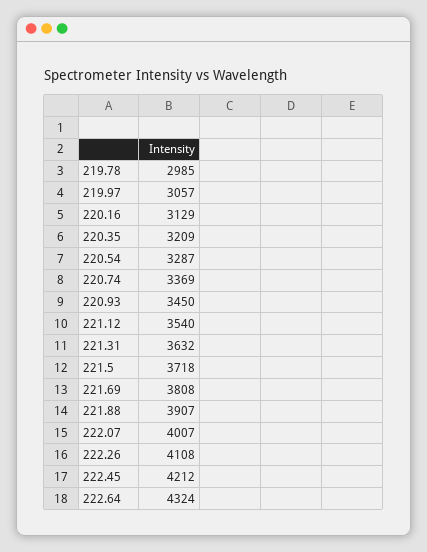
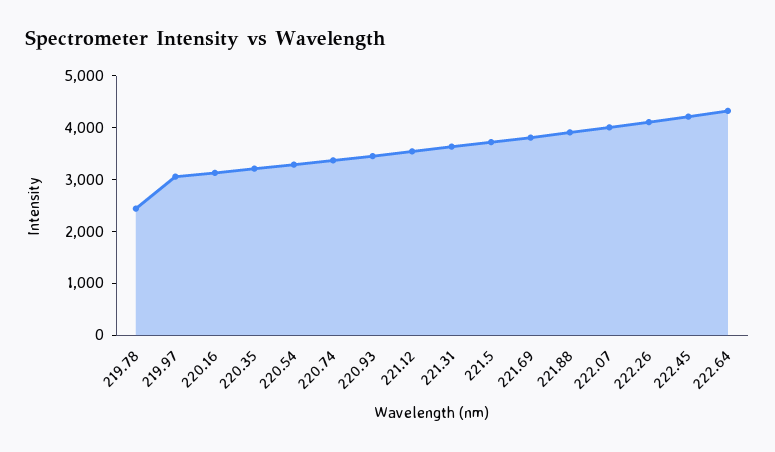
  {
-   "219.78": 2985,
+   "219.78": 2400,
    "219.97": 3057,
    "220.16": 3129,
    "220.35": 3209,
    "220.54": 3287,
    "220.74": 3369,
    "220.93": 3450,
    "221.12": 3540,
    "221.31": 3632,
    "221.5": 3718,
    "221.69": 3808,
    "221.88": 3907,
    "222.07": 4007,
    "222.26": 4108,
    "222.45": 4212,
    "222.64": 4324
  }

